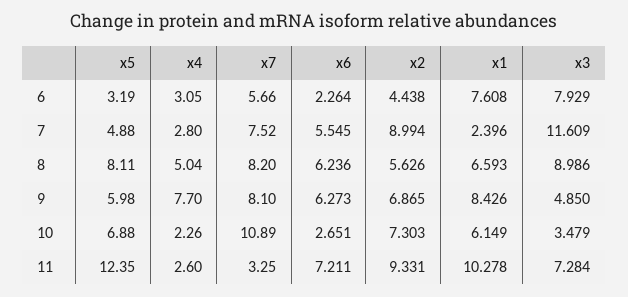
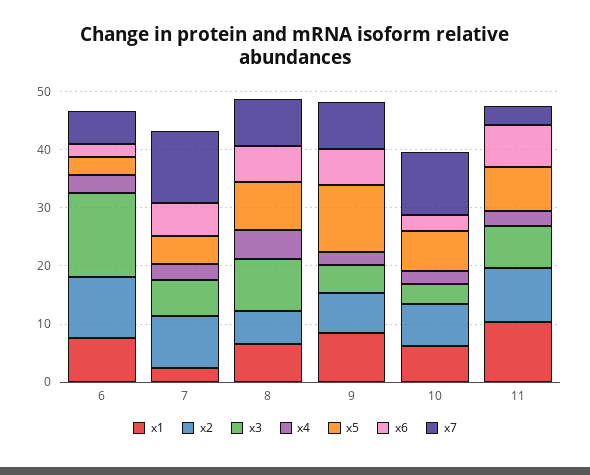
  {
    "x5": {
      "6": 3.19,
      "7": 4.88,
      "8": 8.11,
-     "9": 5.98,
+     "9": 12,
      "10": 6.88,
-     "11": 12.35
+     "11": 8
    },
    "x4": {
      "6": 3.05,
      "7": 2.8,
      "8": 5.04,
-     "9": 7.7,
+     "9": 2,
      "10": 2.26,
      "11": 2.6
    },
    "x7": {
      "6": 5.66,
-     "7": 7.52,
+     "7": 12,
      "8": 8.2,
      "9": 8.1,
      "10": 10.89,
      "11": 3.25
    },
    "x6": {
      "6": 2.264,
      "7": 5.545,
      "8": 6.236,
      "9": 6.273,
      "10": 2.651,
      "11": 7.211
    },
    "x2": {
-     "6": 4.438,
+     "6": 10,
      "7": 8.994,
      "8": 5.626,
      "9": 6.865,
      "10": 7.303,
      "11": 9.331
    },
    "x1": {
      "6": 7.608,
      "7": 2.396,
      "8": 6.593,
      "9": 8.426,
      "10": 6.149,
      "11": 10.278
    },
    "x3": {
-     "6": 7.929,
+     "6": 14,
-     "7": 11.609,
+     "7": 6,
      "8": 8.986,
      "9": 4.85,
      "10": 3.479,
      "11": 7.284
    }
  }

